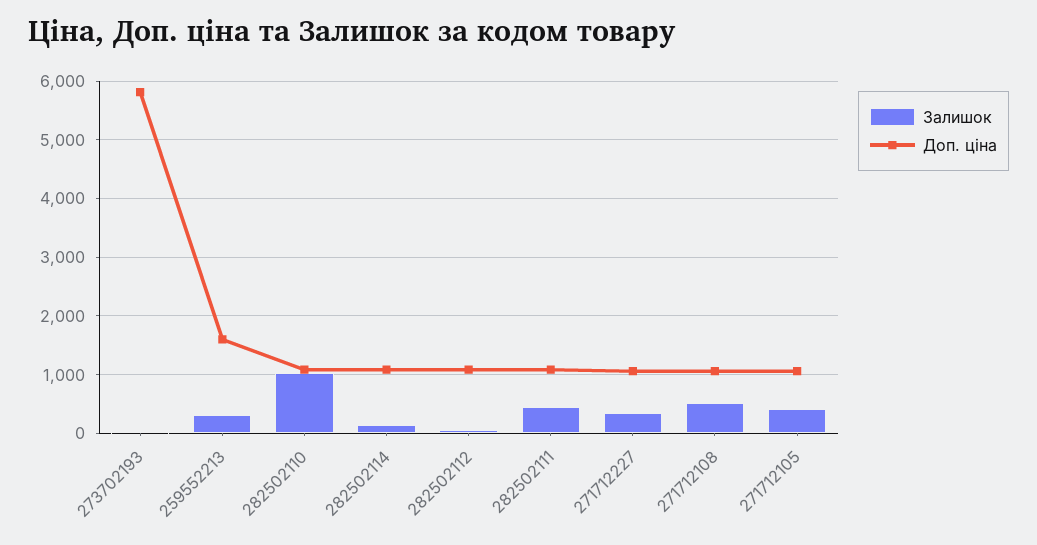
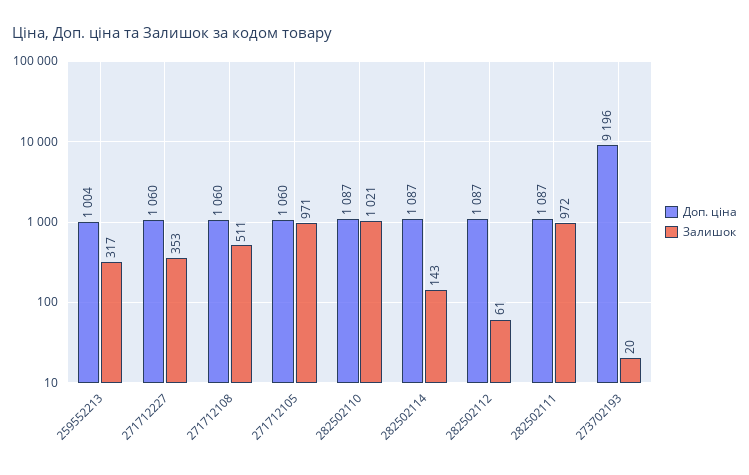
  {
    "Залишок": {
      "273702193": 20,
      "259552213": 317,
      "282502110": 1021,
      "282502114": 143,
      "282502112": 61,
-     "282502111": 400,
+     "282502111": 972,
      "271712227": 353,
      "271712108": 511,
-     "271712105": 400
+     "271712105": 971
    },
    "Доп. ціна": {
-     "273702193": 5800,
+     "273702193": 9196,
-     "259552213": 1600,
+     "259552213": 1004,
      "282502110": 1087,
      "282502114": 1087,
      "282502112": 1087,
      "282502111": 1087,
      "271712227": 1060,
      "271712108": 1060,
      "271712105": 1060
    }
  }

